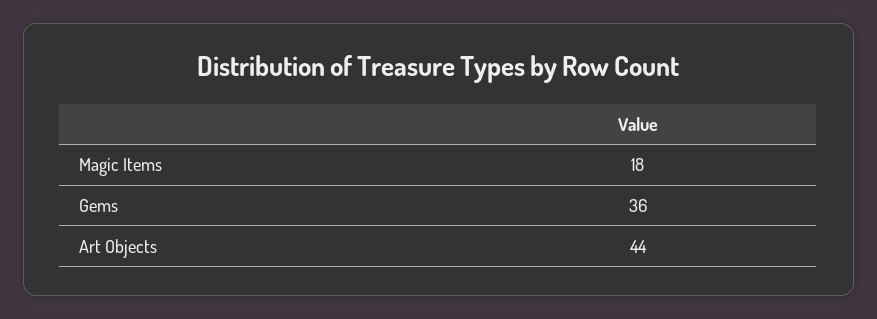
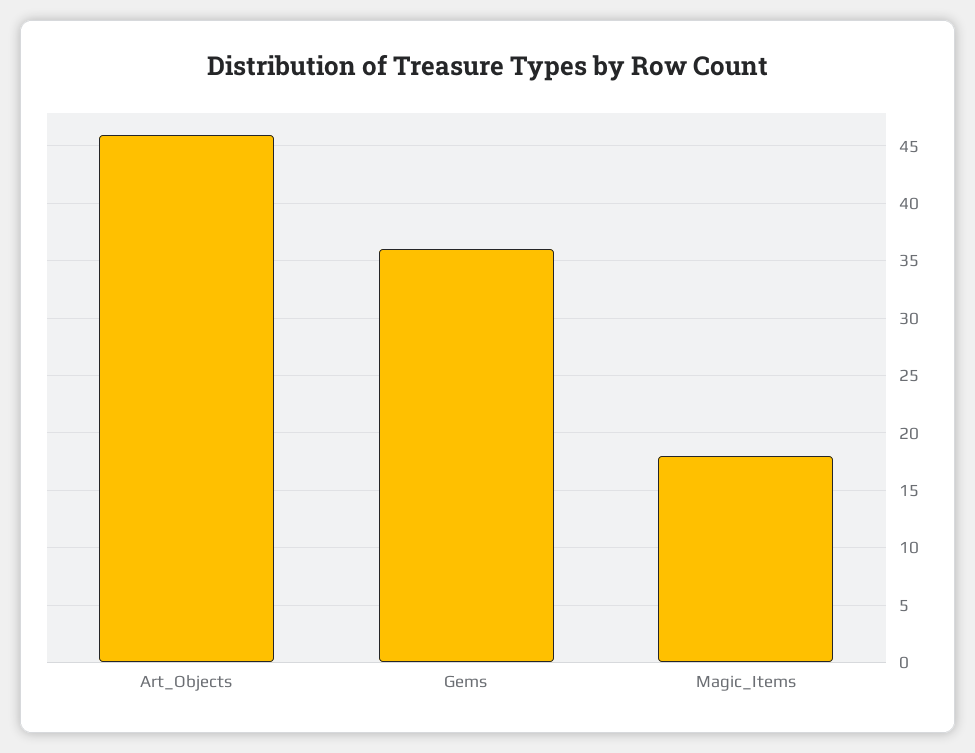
  {
    "Magic Items": 18,
    "Gems": 36,
-   "Art Objects": 44
+   "Art Objects": 46
  }

